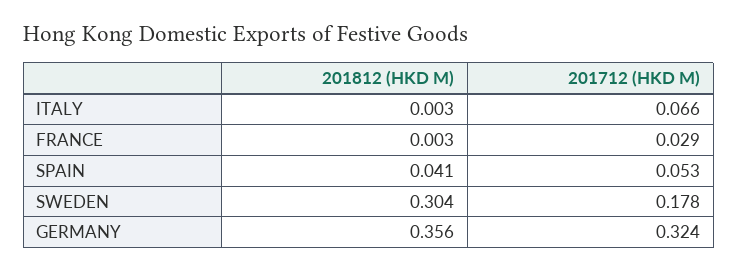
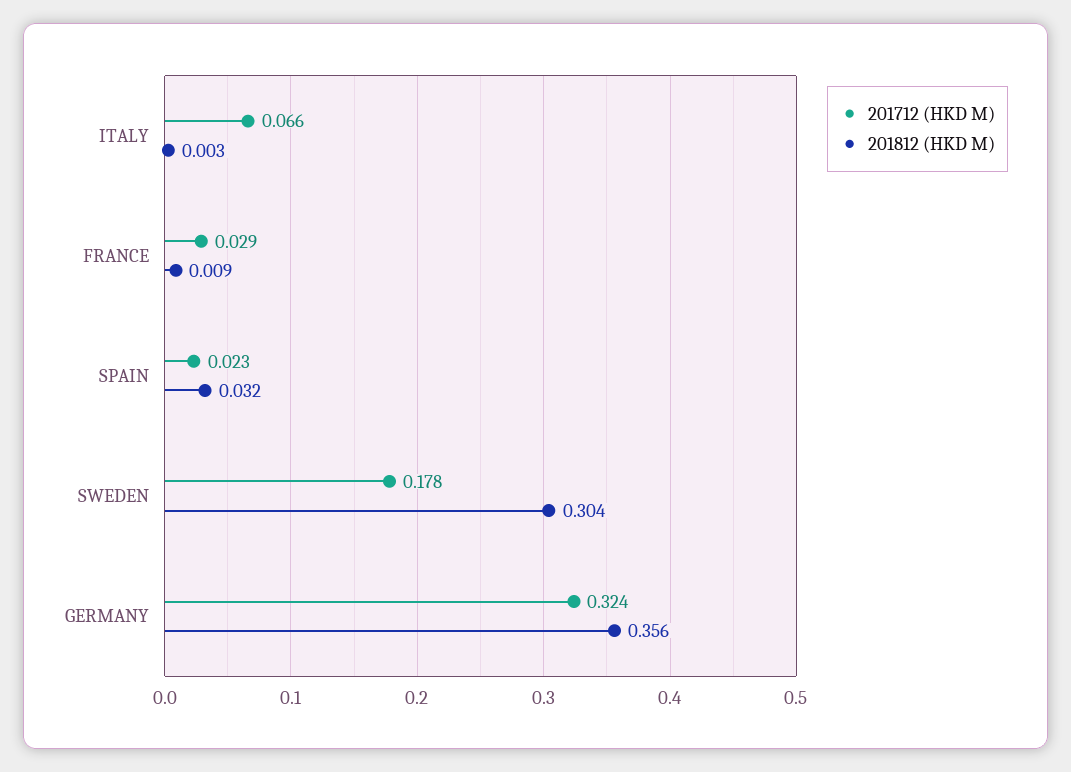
  {
    "201812 (HKD M)": {
      "ITALY": 0.003,
-     "FRANCE": 0.003,
+     "FRANCE": 0.009,
-     "SPAIN": 0.041,
+     "SPAIN": 0.032,
      "SWEDEN": 0.304,
      "GERMANY": 0.356
    },
    "201712 (HKD M)": {
      "ITALY": 0.066,
      "FRANCE": 0.029,
-     "SPAIN": 0.053,
+     "SPAIN": 0.023,
      "SWEDEN": 0.178,
      "GERMANY": 0.324
    }
  }

